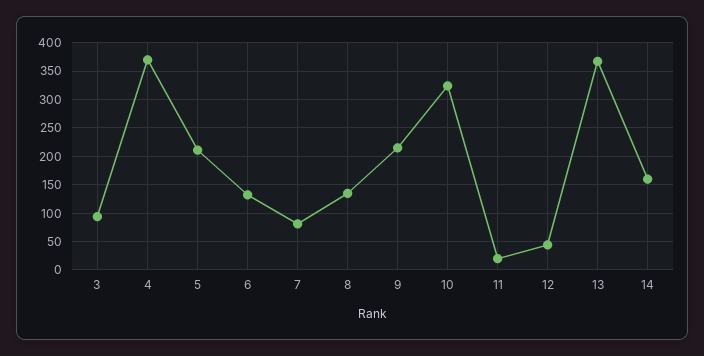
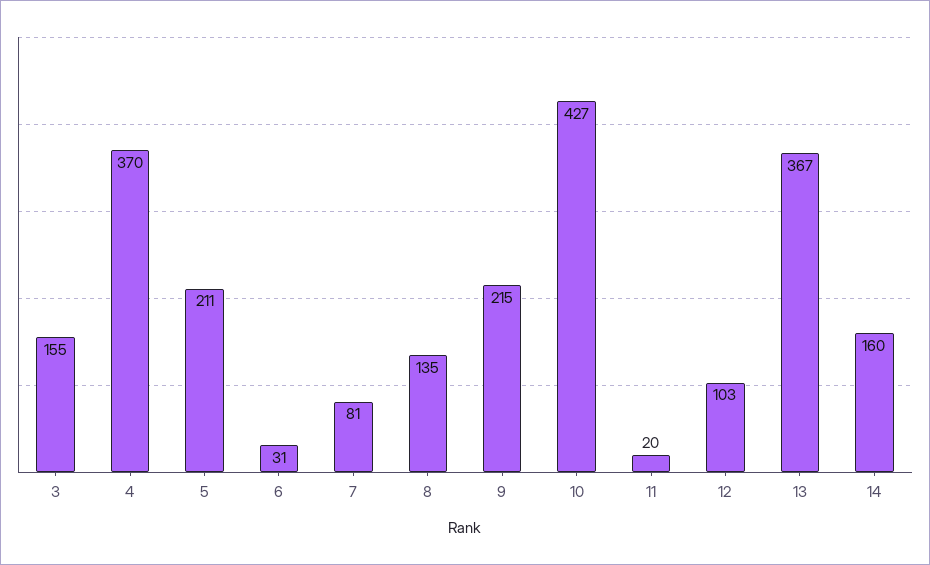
  {
-   "3": 100,
+   "3": 155,
    "4": 370,
    "5": 211,
-   "6": 125,
+   "6": 31,
    "7": 81,
    "8": 135,
    "9": 215,
-   "10": 325,
+   "10": 427,
    "11": 20,
-   "12": 50,
+   "12": 103,
    "13": 367,
    "14": 160
  }

